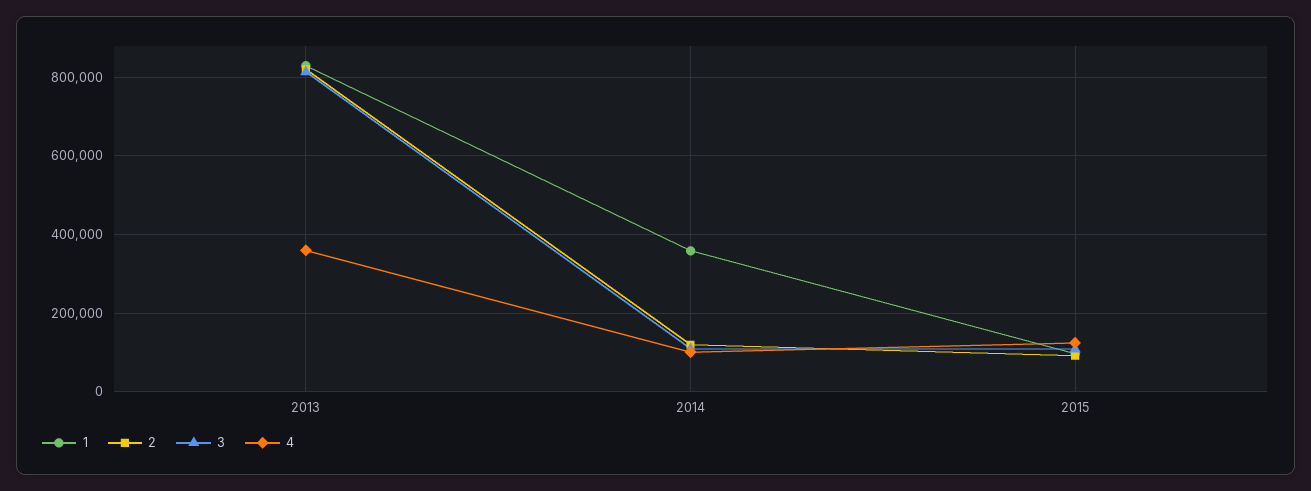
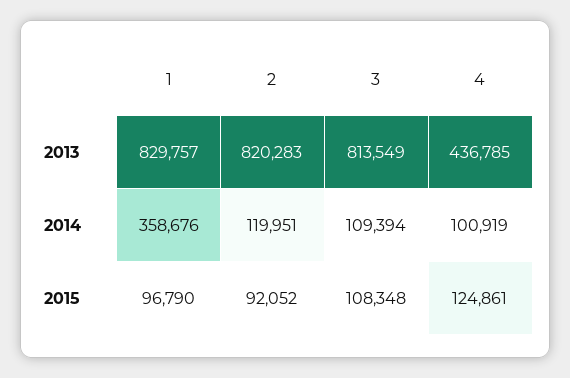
  {
    "1": {
      "2013": 829757,
      "2014": 358676,
      "2015": 96790
    },
    "2": {
      "2013": 820283,
      "2014": 119951,
      "2015": 92052
    },
    "3": {
      "2013": 813549,
      "2014": 109394,
      "2015": 108348
    },
    "4": {
-     "2013": 360000,
+     "2013": 436785,
      "2014": 100919,
      "2015": 124861
    }
  }

